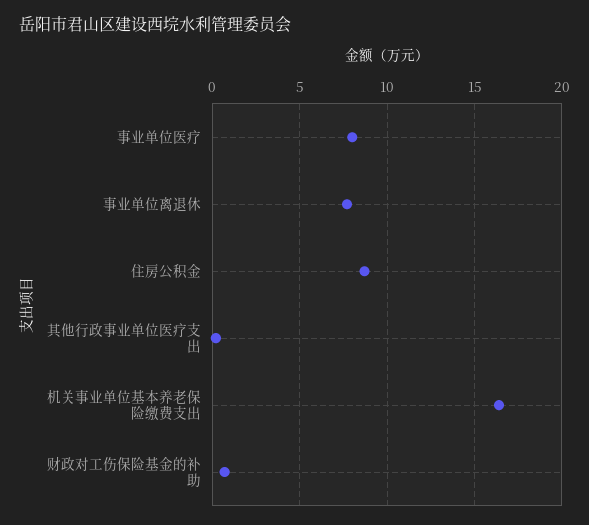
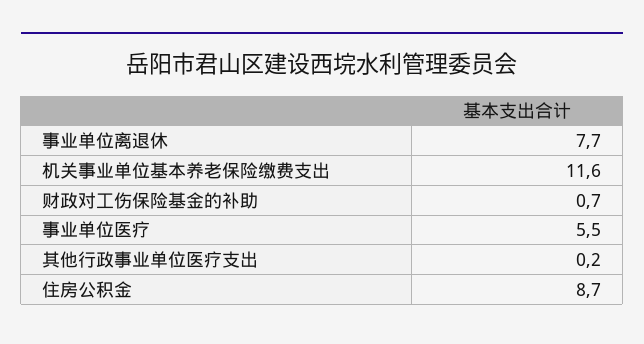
  {
-   "事业单位医疗": 8,
+   "事业单位医疗": 5.5,
    "事业单位离退休": 7.7,
    "住房公积金": 8.7,
    "其他行政事业单位医疗支出": 0.2,
-   "机关事业单位基本养老保险缴费支出": 16.5,
+   "机关事业单位基本养老保险缴费支出": 11.6,
    "财政对工伤保险基金的补助": 0.7
  }

